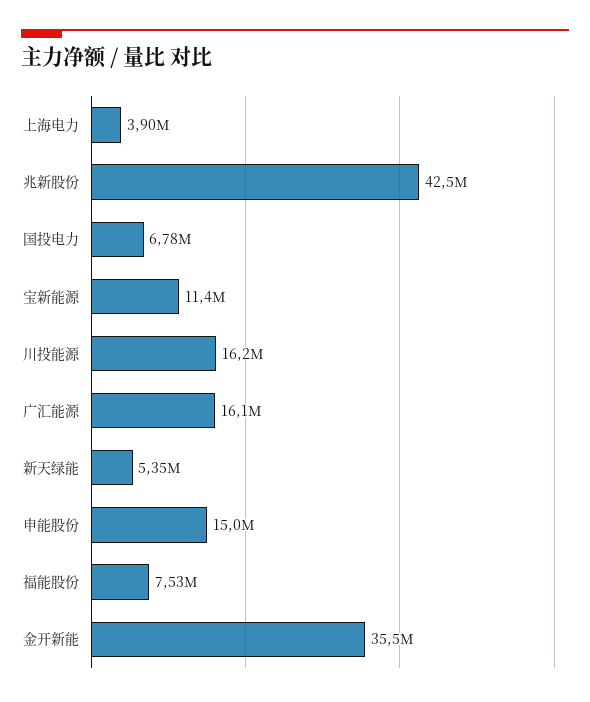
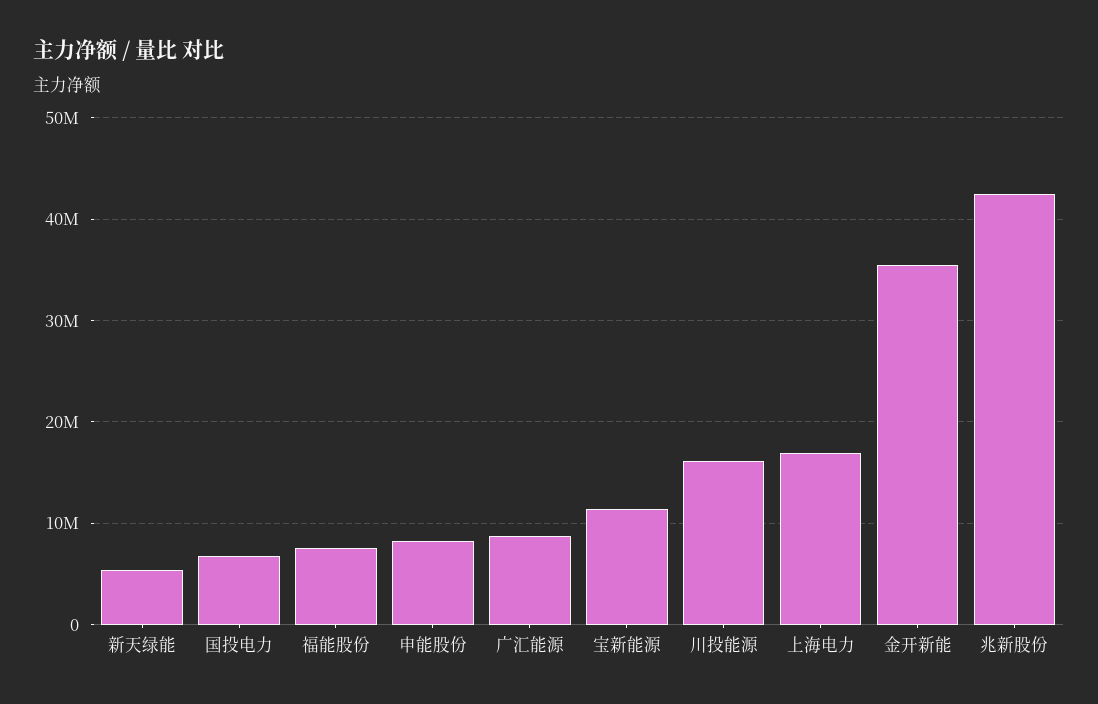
  {
-   "上海电力": 3900000,
+   "上海电力": 17000000,
    "兆新股份": 42500000,
    "国投电力": 6780000,
    "宝新能源": 11400000,
    "川投能源": 16200000,
-   "广汇能源": 16100000,
+   "广汇能源": 9000000,
    "新天绿能": 5350000,
-   "申能股份": 15000000,
+   "申能股份": 8000000,
    "福能股份": 7530000,
    "金开新能": 35500000
  }

